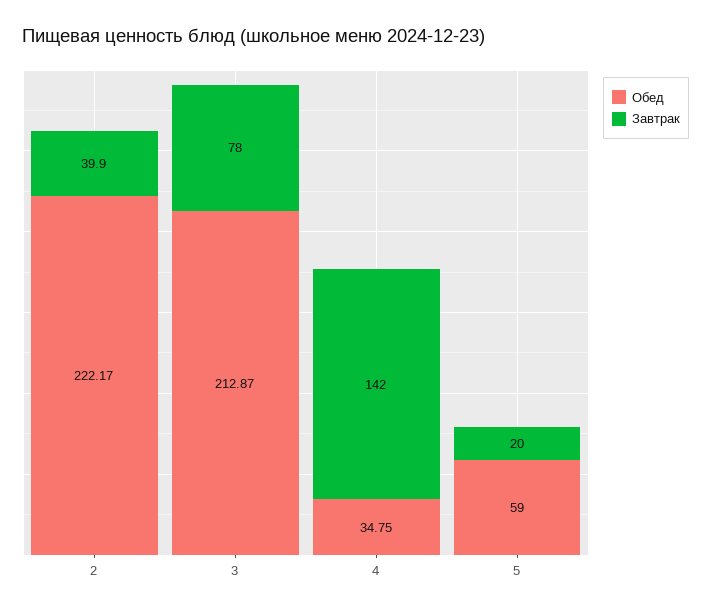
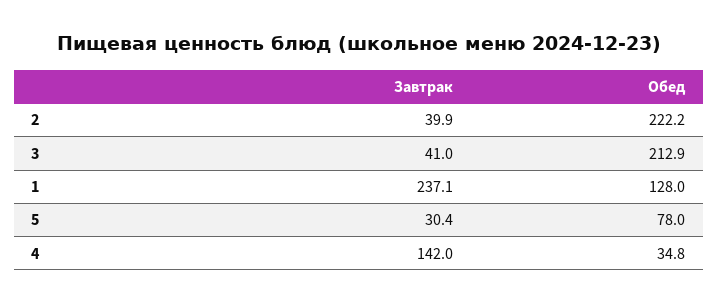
  {
    "Обед": {
      "2": 222.17,
      "3": 212.87,
      "4": 34.75,
-     "5": 59
+     "5": 78,
+     "1": 128
    },
    "Завтрак": {
      "2": 39.9,
-     "3": 78,
+     "3": 41,
      "4": 142,
-     "5": 20
+     "5": 30.4,
+     "1": 237.1
    }
  }

